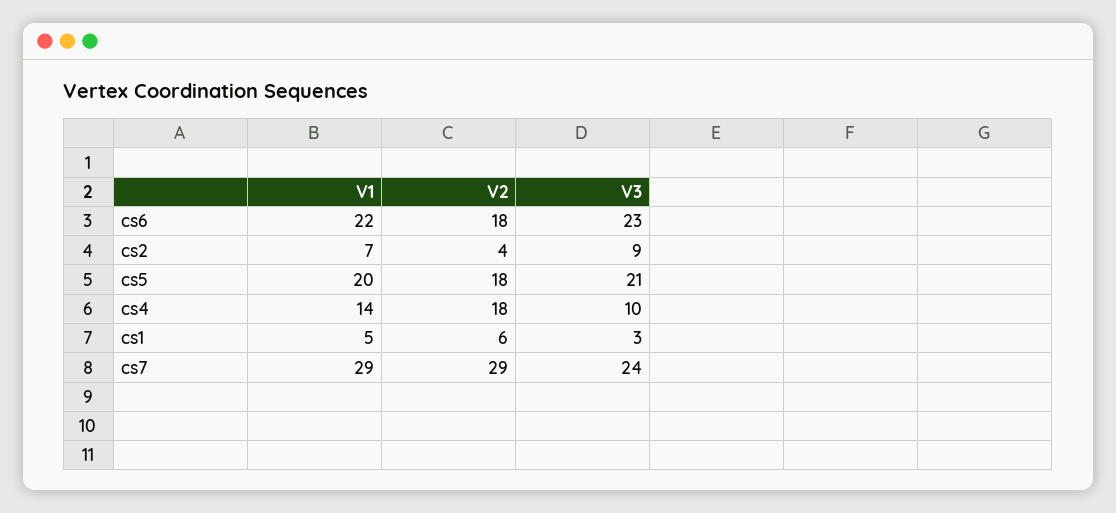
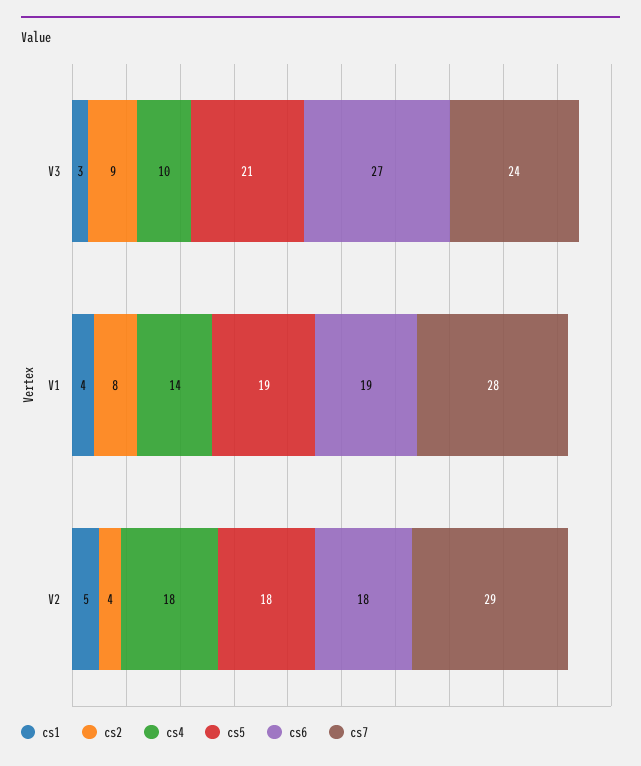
  {
    "cs6": {
-     "V1": 22,
+     "V1": 19,
      "V2": 18,
-     "V3": 23
+     "V3": 27
    },
    "cs2": {
-     "V1": 7,
+     "V1": 8,
      "V2": 4,
      "V3": 9
    },
    "cs5": {
-     "V1": 20,
+     "V1": 19,
      "V2": 18,
      "V3": 21
    },
    "cs4": {
      "V1": 14,
      "V2": 18,
      "V3": 10
    },
    "cs1": {
-     "V1": 5,
+     "V1": 4,
-     "V2": 6,
+     "V2": 5,
      "V3": 3
    },
    "cs7": {
-     "V1": 29,
+     "V1": 28,
      "V2": 29,
      "V3": 24
    }
  }

